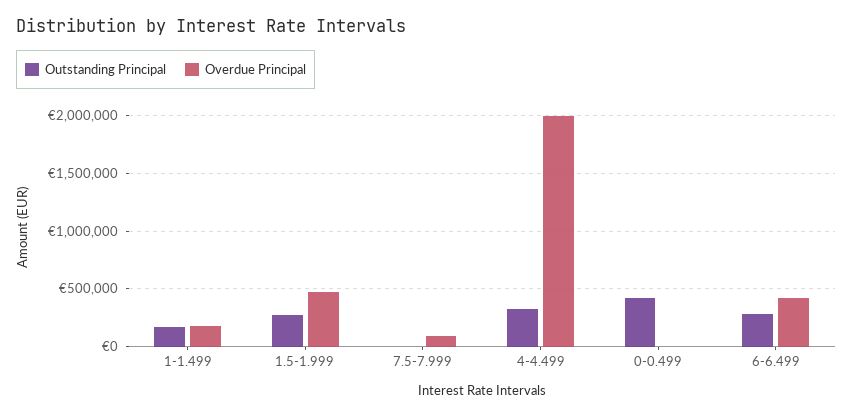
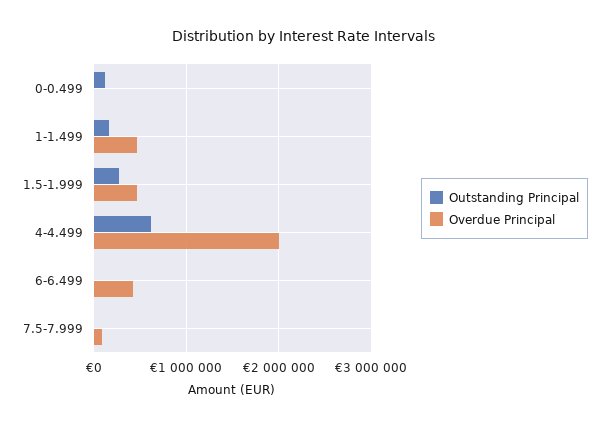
  {
    "Outstanding Principal": {
      "1-1.499": 200000,
      "1.5-1.999": 300000,
      "7.5-7.999": 0,
-     "4-4.499": 300000,
+     "4-4.499": 600000,
-     "0-0.499": 400000,
+     "0-0.499": 100000,
-     "6-6.499": 300000
+     "6-6.499": 0
    },
    "Overdue Principal": {
-     "1-1.499": 200000,
+     "1-1.499": 500000,
      "1.5-1.999": 500000,
      "7.5-7.999": 100000,
      "4-4.499": 2000000,
      "0-0.499": 0,
      "6-6.499": 400000
    }
  }

